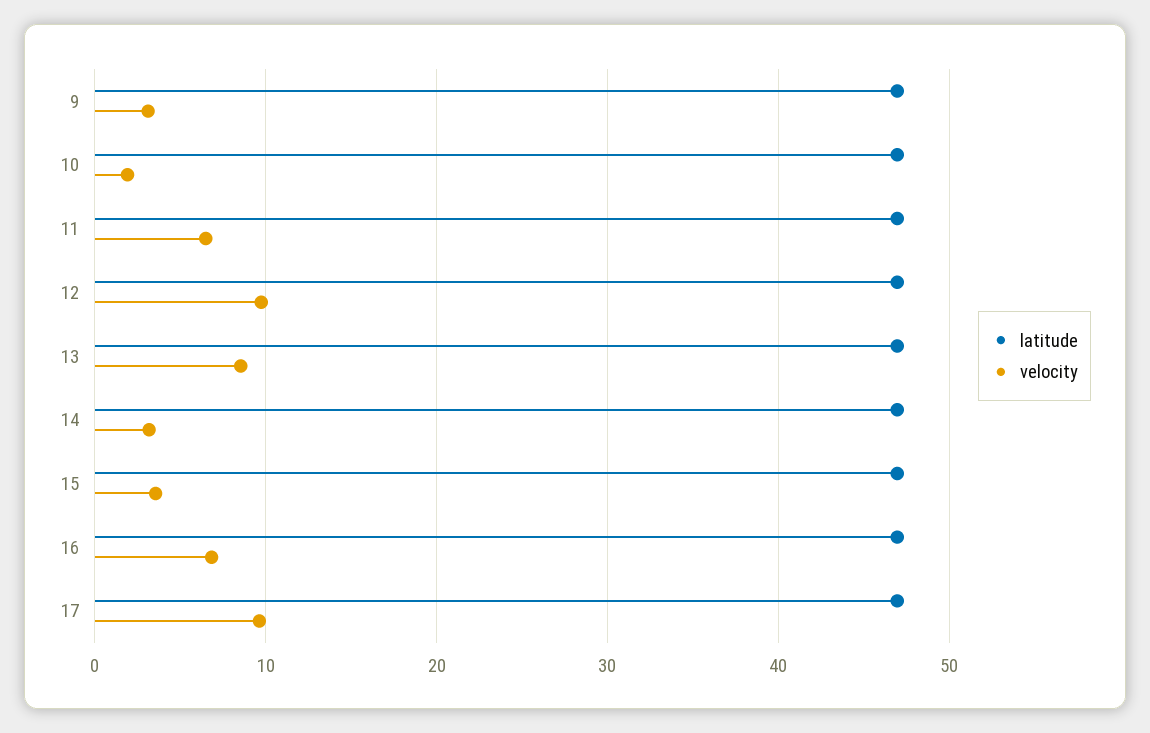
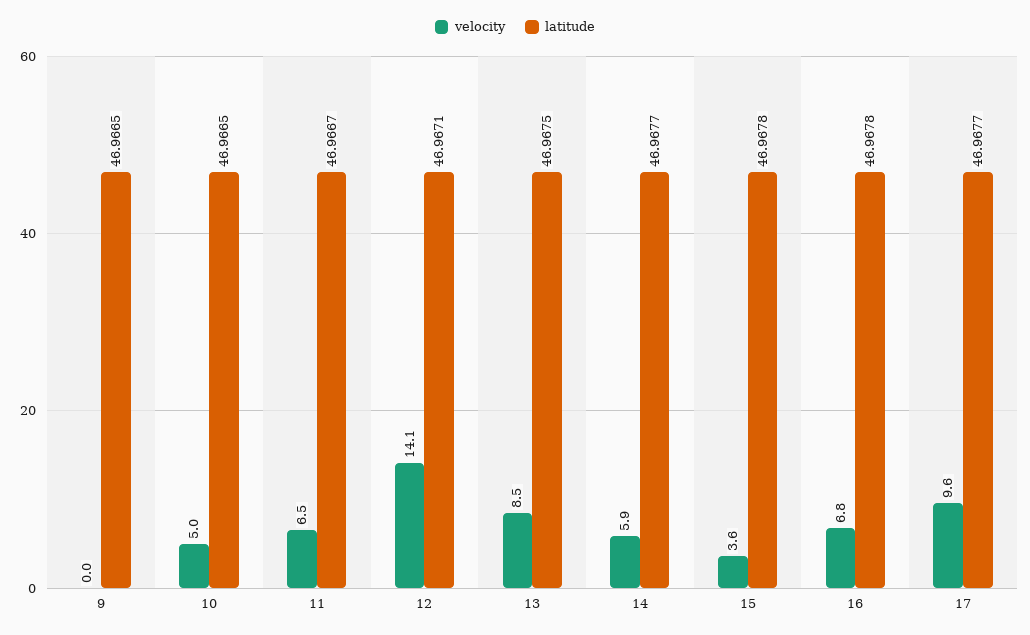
  {
    "latitude": {
      "9": 46.9665,
      "10": 46.9665,
      "11": 46.9667,
      "12": 46.9671,
      "13": 46.9675,
      "14": 46.9677,
      "15": 46.9678,
      "16": 46.9678,
      "17": 46.9677
    },
    "velocity": {
-     "9": 3,
+     "9": 0,
-     "10": 2,
+     "10": 5,
      "11": 6.5,
-     "12": 10,
+     "12": 14.1,
      "13": 8.5,
-     "14": 3,
+     "14": 5.9,
      "15": 3.6,
      "16": 6.8,
      "17": 9.6
    }
  }

